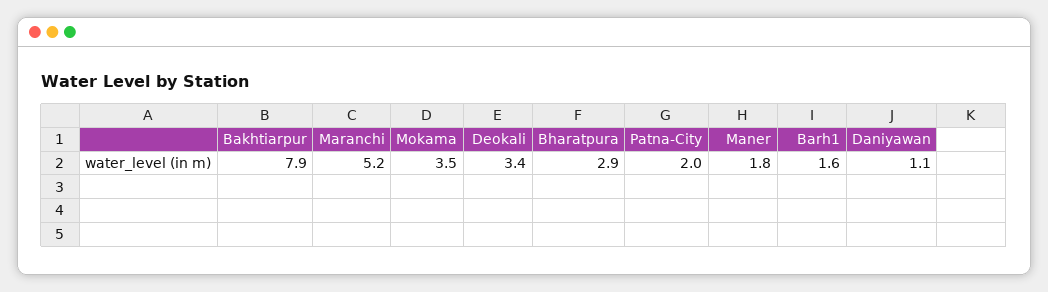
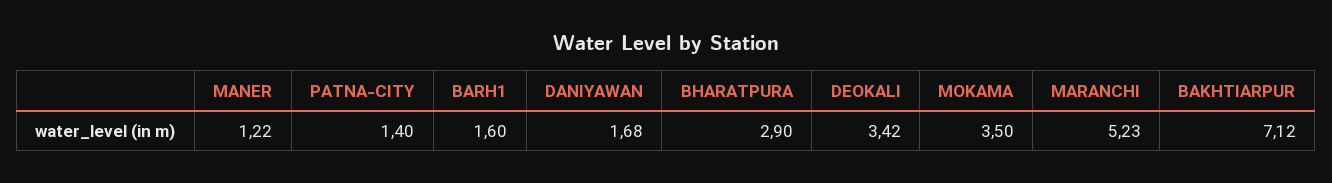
  {
-   "Bakhtiarpur": 7.9,
+   "Bakhtiarpur": 7.12,
    "Maranchi": 5.23,
    "Mokama": 3.5,
    "Deokali": 3.42,
    "Bharatpura": 2.9,
-   "Patna-City": 2,
+   "Patna-City": 1.4,
-   "Maner": 1.8,
+   "Maner": 1.22,
    "Barh1": 1.6,
-   "Daniyawan": 1.1
+   "Daniyawan": 1.68
  }

